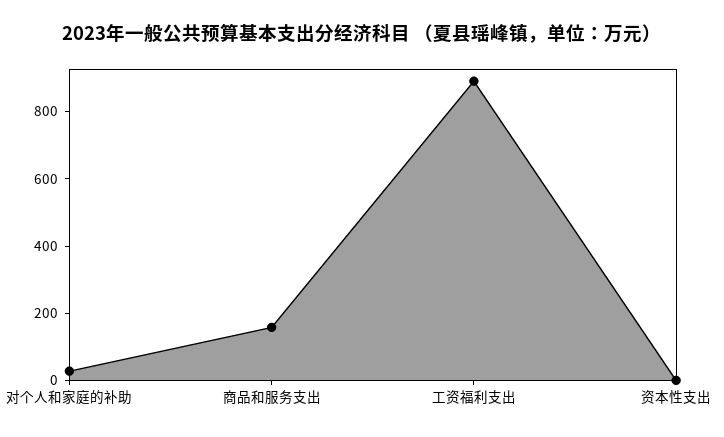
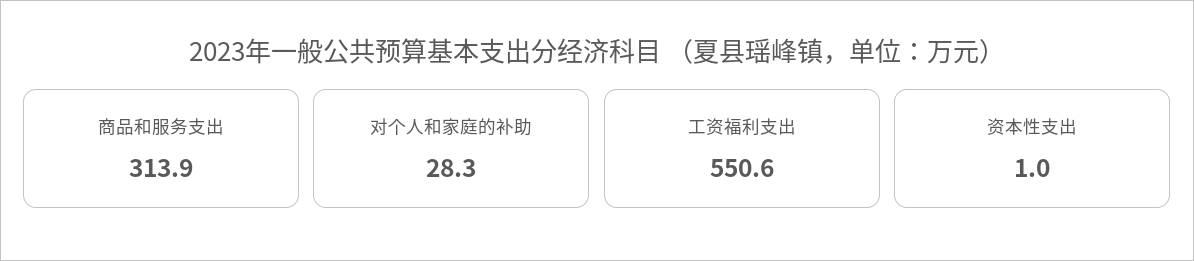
  {
    "对个人和家庭的补助": 28.3,
-   "商品和服务支出": 150,
+   "商品和服务支出": 313.9,
-   "工资福利支出": 900,
+   "工资福利支出": 550.6,
    "资本性支出": 1
  }

